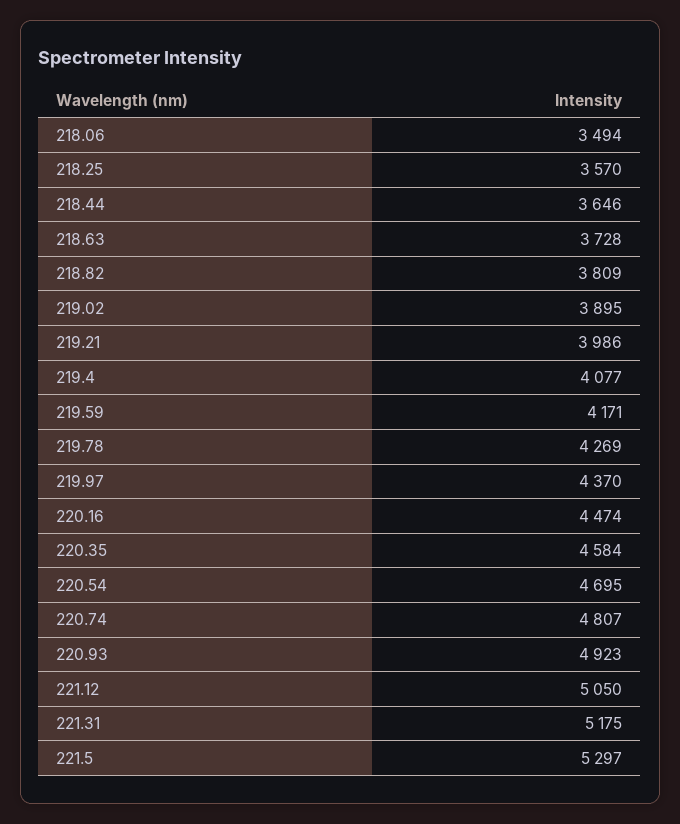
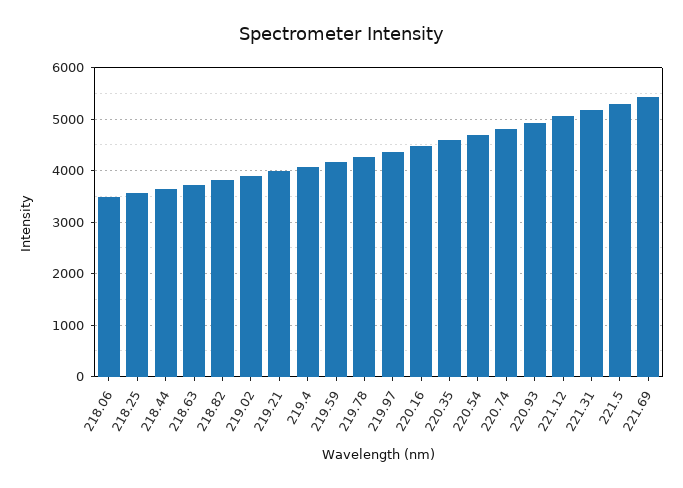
  {
    "218.06": 3494,
    "218.25": 3570,
    "218.44": 3646,
    "218.63": 3728,
    "218.82": 3809,
    "219.02": 3895,
    "219.21": 3986,
    "219.4": 4077,
    "219.59": 4171,
    "219.78": 4269,
    "219.97": 4370,
    "220.16": 4474,
    "220.35": 4584,
    "220.54": 4695,
    "220.74": 4807,
    "220.93": 4923,
    "221.12": 5050,
    "221.31": 5175,
-   "221.5": 5297
+   "221.5": 5297,
+   "221.69": 5400
  }

